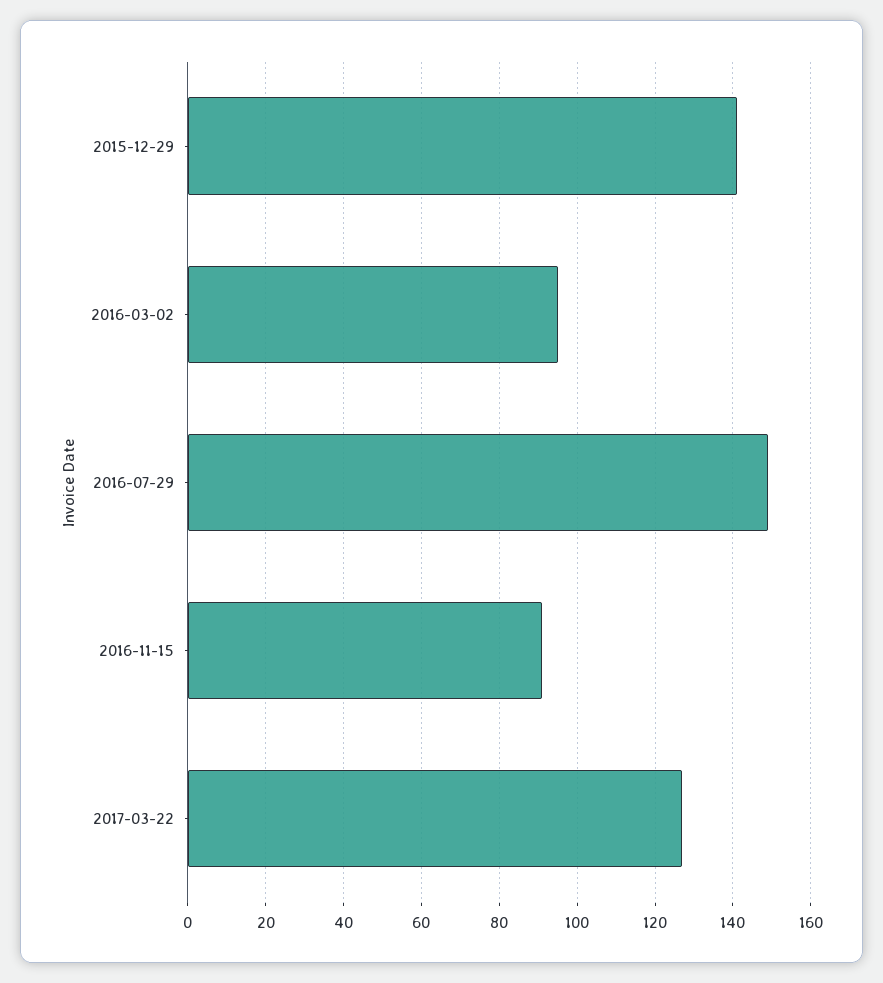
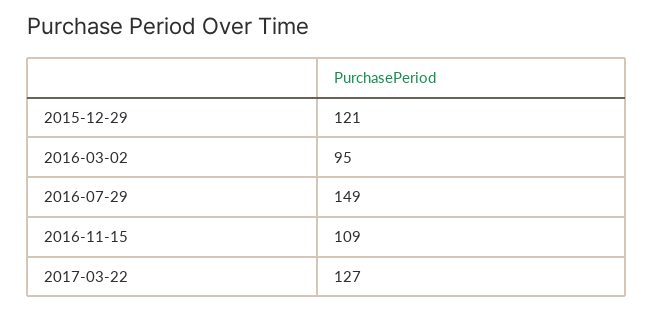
  {
-   "2015-12-29": 140,
+   "2015-12-29": 121,
    "2016-03-02": 95,
    "2016-07-29": 149,
-   "2016-11-15": 90,
+   "2016-11-15": 109,
    "2017-03-22": 127
  }

